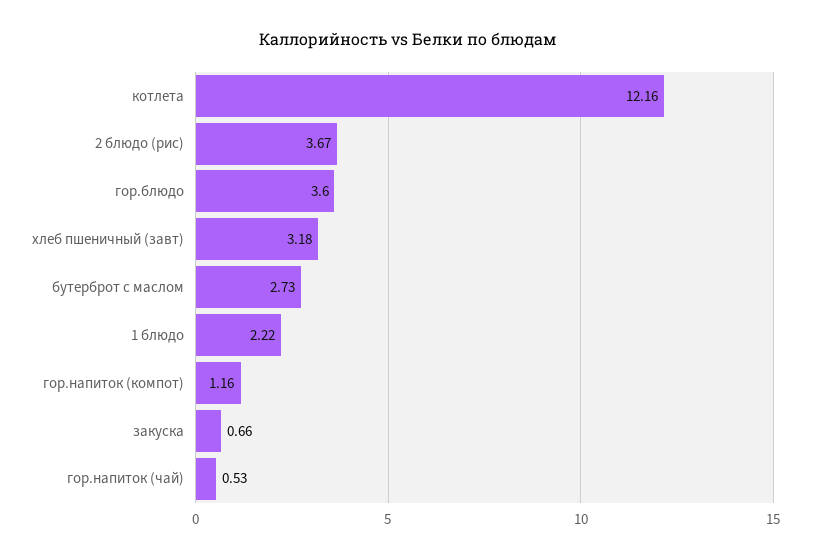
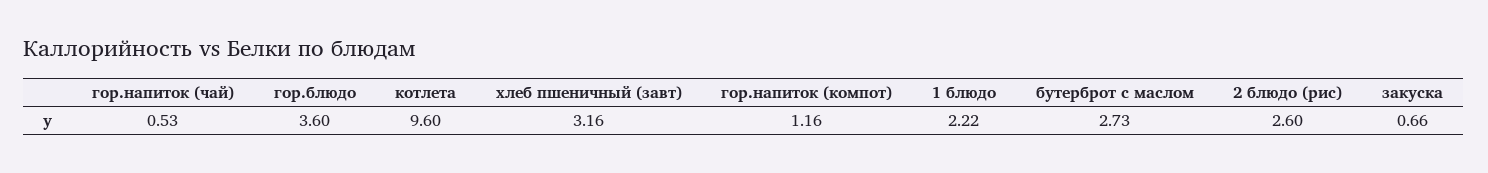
  {
-   "котлета": 12.16,
+   "котлета": 9.6,
-   "2 блюдо (рис)": 3.67,
+   "2 блюдо (рис)": 2.6,
    "гор.блюдо": 3.6,
-   "хлеб пшеничный (завт)": 3.18,
+   "хлеб пшеничный (завт)": 3.16,
    "бутерброт с маслом": 2.73,
    "1 блюдо": 2.22,
    "гор.напиток (компот)": 1.16,
    "закуска": 0.66,
    "гор.напиток (чай)": 0.53
  }

